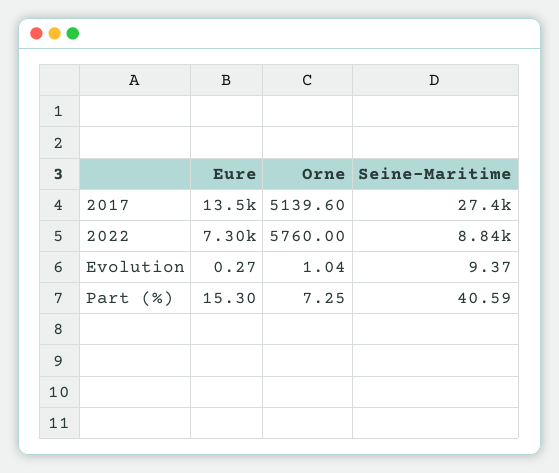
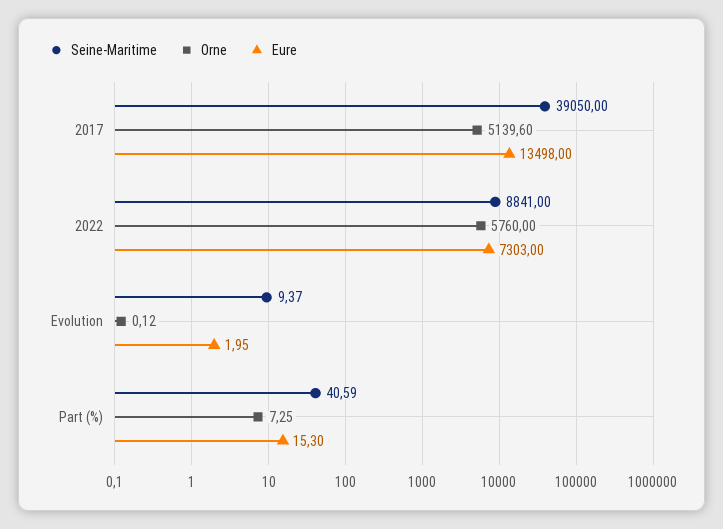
  {
    "Eure": {
      "2017": 13498,
      "2022": 7303,
-     "Evolution": 0.27,
+     "Evolution": 1.95,
      "Part (%)": 15.3
    },
    "Orne": {
      "2017": 5139.6,
      "2022": 5760,
-     "Evolution": 1.04,
+     "Evolution": 0.12,
      "Part (%)": 7.25
    },
    "Seine-Maritime": {
-     "2017": 27400,
+     "2017": 39050,
      "2022": 8841,
      "Evolution": 9.37,
      "Part (%)": 40.59
    }
  }

